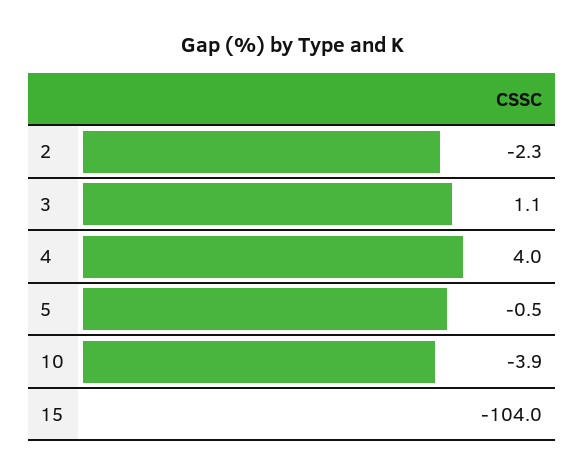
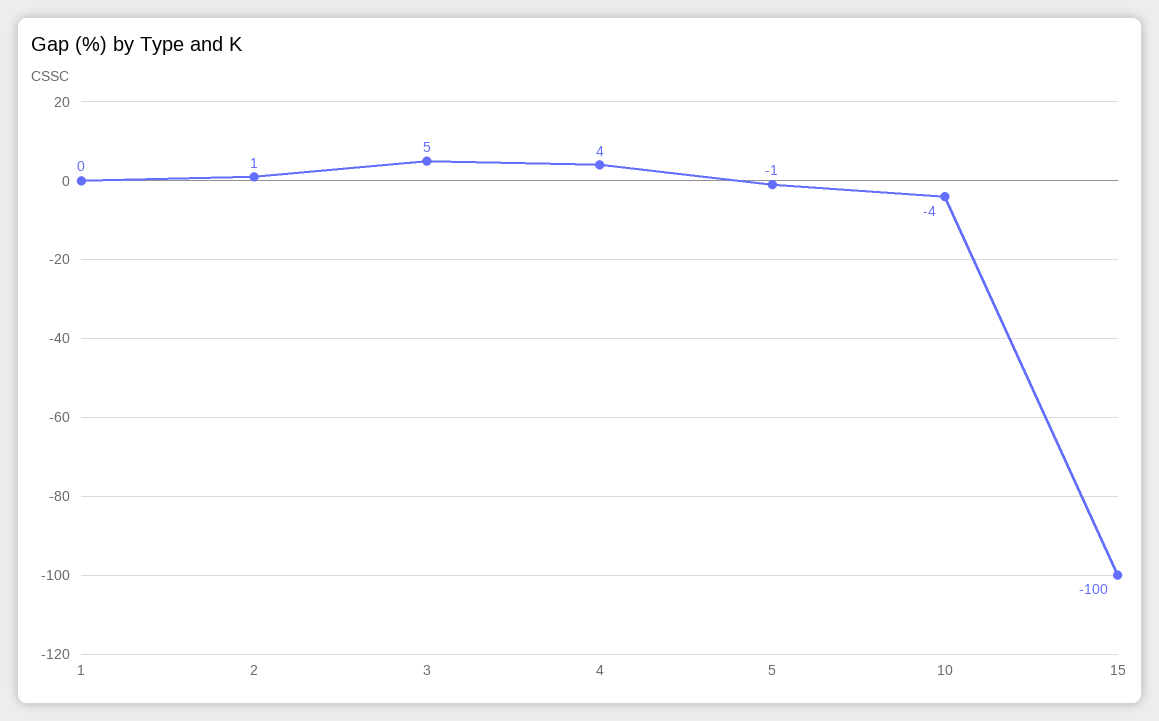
  {
-   "2": -2.3,
+   "2": 1,
-   "3": 1.1,
+   "3": 5,
    "4": 4,
    "5": -0.5,
    "10": -3.9,
-   "15": -104
+   "15": -100,
+   "1": 0
  }

